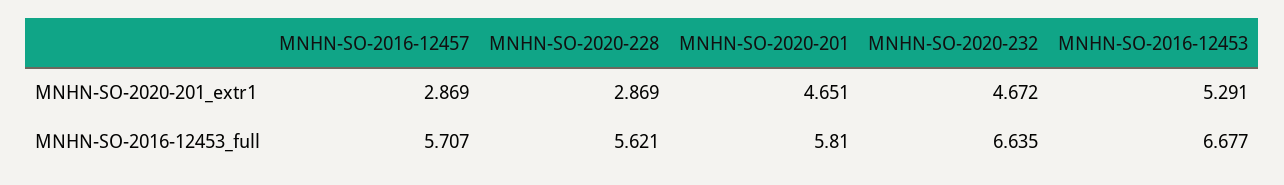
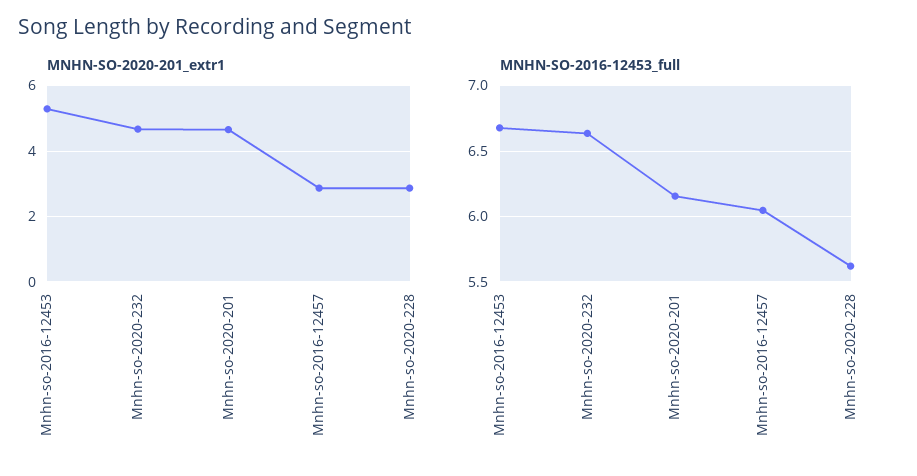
  {
    "MNHN-SO-2020-201_extr1": {
      "MNHN-SO-2016-12457": 2.869,
      "MNHN-SO-2020-228": 2.869,
      "MNHN-SO-2020-201": 4.651,
      "MNHN-SO-2020-232": 4.672,
      "MNHN-SO-2016-12453": 5.291
    },
    "MNHN-SO-2016-12453_full": {
-     "MNHN-SO-2016-12457": 5.707,
+     "MNHN-SO-2016-12457": 6.05,
      "MNHN-SO-2020-228": 5.621,
-     "MNHN-SO-2020-201": 5.81,
+     "MNHN-SO-2020-201": 6.15,
      "MNHN-SO-2020-232": 6.635,
      "MNHN-SO-2016-12453": 6.677
    }
  }

